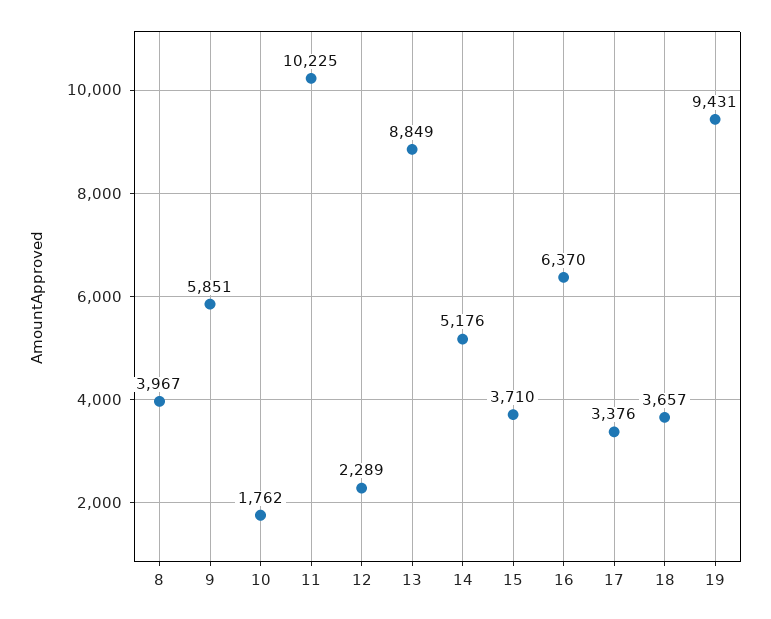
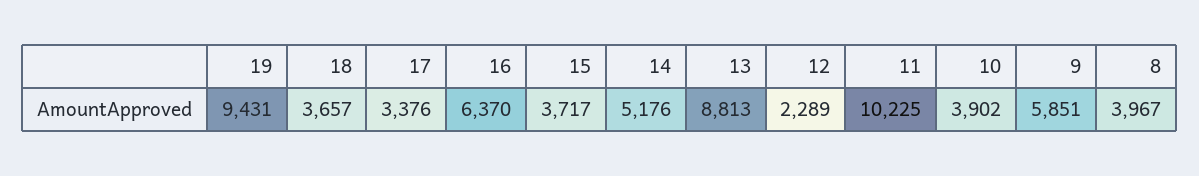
  {
    "8": 3967,
    "9": 5851,
-   "10": 1762,
+   "10": 3902,
    "11": 10225,
    "12": 2289,
-   "13": 8849,
+   "13": 8813,
    "14": 5176,
-   "15": 3710,
+   "15": 3717,
    "16": 6370,
    "17": 3376,
    "18": 3657,
    "19": 9431
  }

